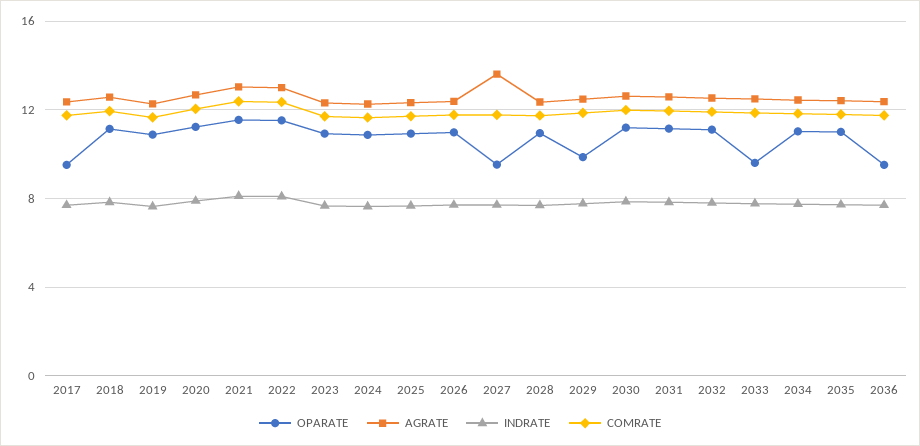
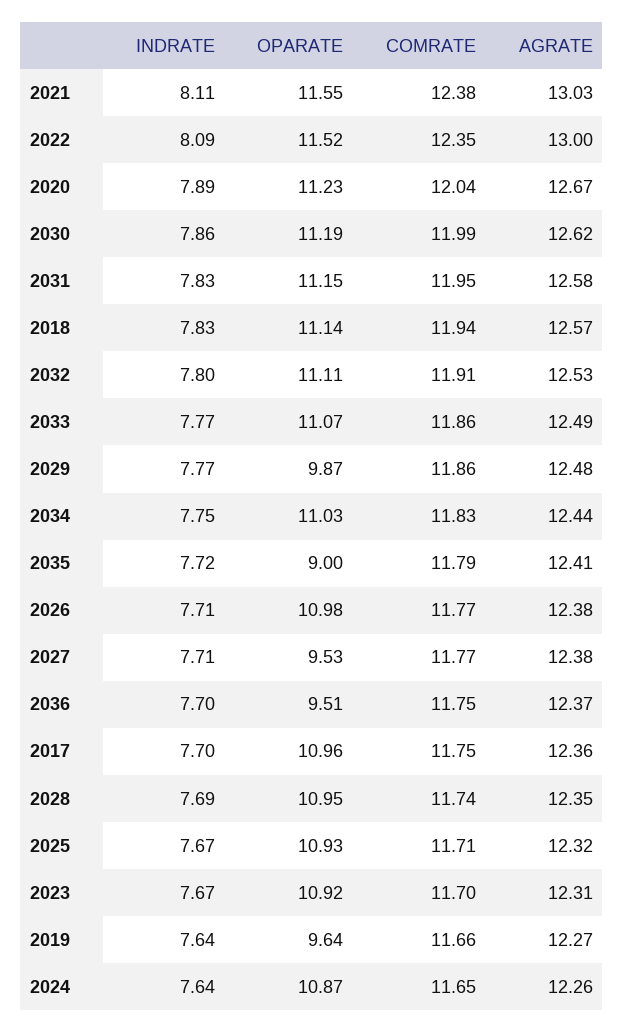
  {
    "OPARATE": {
-     "2017": 9.5,
+     "2017": 10.96,
      "2018": 11.14,
-     "2019": 11,
+     "2019": 9.64,
      "2020": 11.23,
      "2021": 11.55,
      "2022": 11.52,
      "2023": 10.92,
      "2024": 10.87,
      "2025": 10.93,
      "2026": 10.98,
      "2027": 9.53,
      "2028": 10.95,
      "2029": 9.87,
      "2030": 11.19,
      "2031": 11.15,
      "2032": 11.11,
-     "2033": 9.5,
+     "2033": 11.07,
      "2034": 11.03,
-     "2035": 11,
+     "2035": 9,
      "2036": 9.51
    },
    "AGRATE": {
      "2017": 12.36,
      "2018": 12.57,
      "2019": 12.27,
      "2020": 12.67,
      "2021": 13.03,
      "2022": 13,
      "2023": 12.31,
      "2024": 12.26,
      "2025": 12.32,
      "2026": 12.38,
-     "2027": 13.5,
+     "2027": 12.38,
      "2028": 12.35,
      "2029": 12.48,
      "2030": 12.62,
      "2031": 12.58,
      "2032": 12.53,
      "2033": 12.49,
      "2034": 12.44,
      "2035": 12.41,
      "2036": 12.37
    },
    "INDRATE": {
      "2017": 7.7,
      "2018": 7.83,
      "2019": 7.64,
      "2020": 7.89,
      "2021": 8.11,
      "2022": 8.09,
      "2023": 7.67,
      "2024": 7.64,
      "2025": 7.67,
      "2026": 7.71,
      "2027": 7.71,
      "2028": 7.69,
      "2029": 7.77,
      "2030": 7.86,
      "2031": 7.83,
      "2032": 7.8,
      "2033": 7.77,
      "2034": 7.75,
      "2035": 7.72,
      "2036": 7.7
    },
    "COMRATE": {
      "2017": 11.75,
      "2018": 11.94,
      "2019": 11.66,
      "2020": 12.04,
      "2021": 12.38,
      "2022": 12.35,
      "2023": 11.7,
      "2024": 11.65,
      "2025": 11.71,
      "2026": 11.77,
      "2027": 11.77,
      "2028": 11.74,
      "2029": 11.86,
      "2030": 11.99,
      "2031": 11.95,
      "2032": 11.91,
      "2033": 11.86,
      "2034": 11.83,
      "2035": 11.79,
      "2036": 11.75
    }
  }

